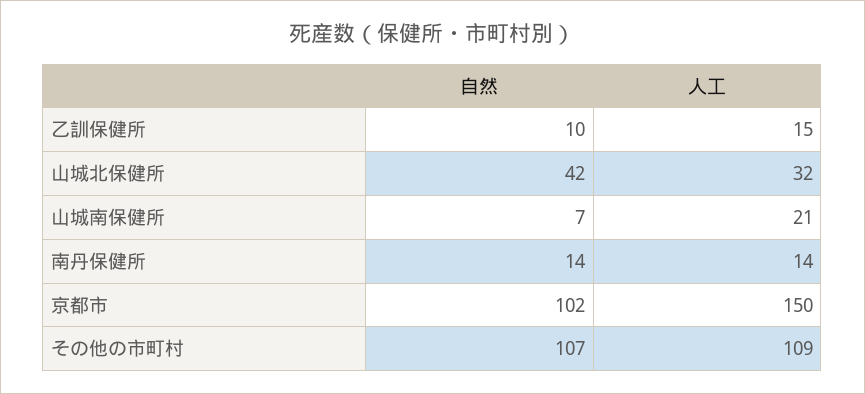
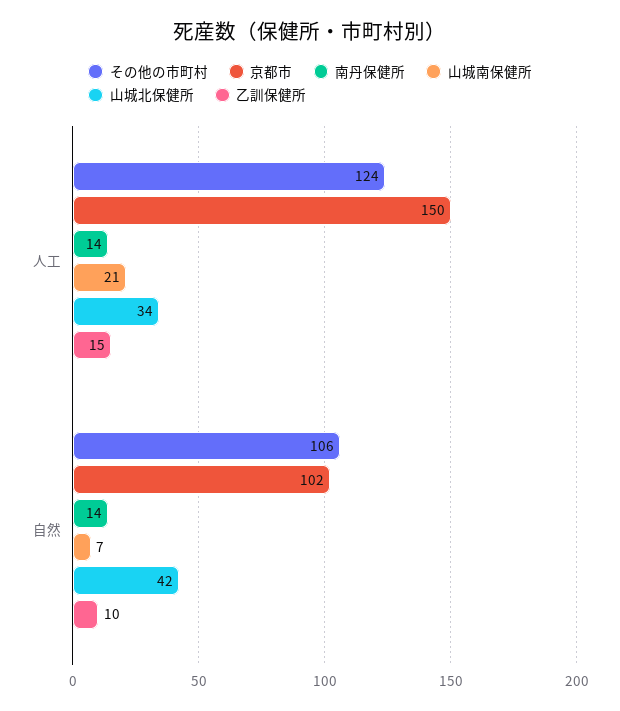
  {
    "乙訓保健所": {
      "自然": 10,
      "人工": 15
    },
    "山城北保健所": {
      "自然": 42,
-     "人工": 32
+     "人工": 34
    },
    "山城南保健所": {
      "自然": 7,
      "人工": 21
    },
    "南丹保健所": {
      "自然": 14,
      "人工": 14
    },
    "京都市": {
      "自然": 102,
      "人工": 150
    },
    "その他の市町村": {
-     "自然": 107,
+     "自然": 106,
-     "人工": 109
+     "人工": 124
    }
  }

